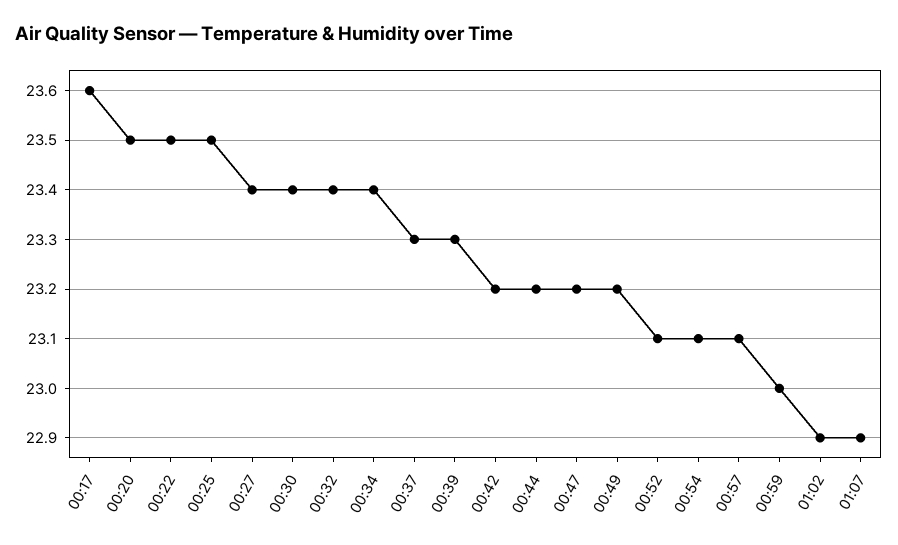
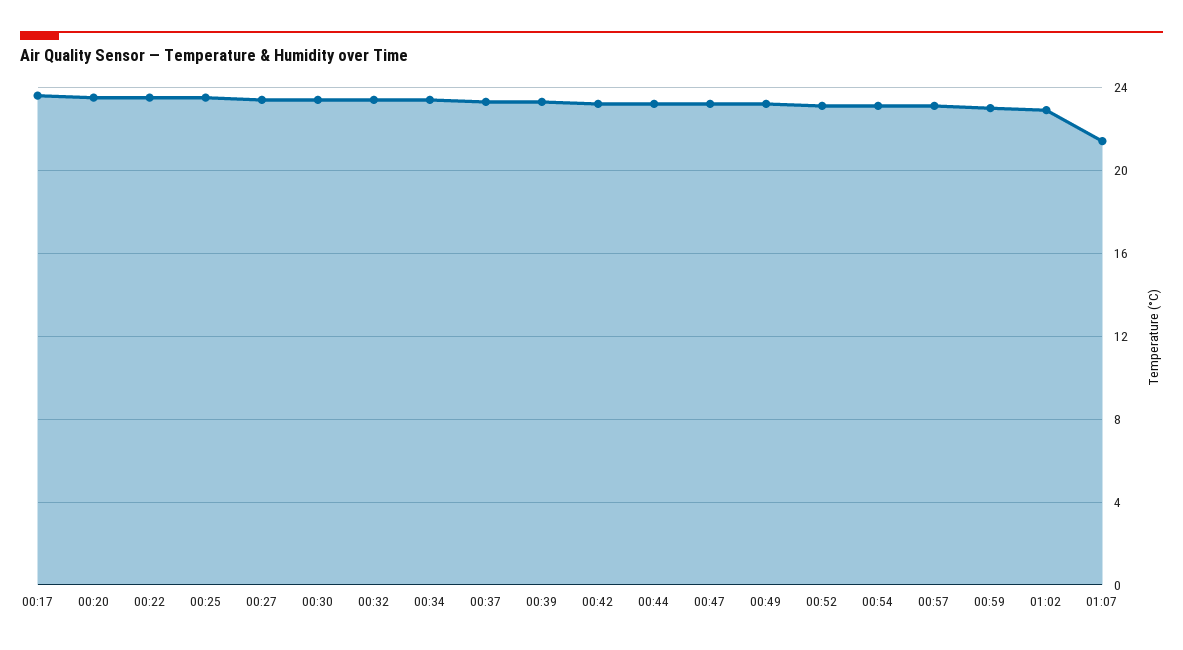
  {
    "00:17": 23.6,
    "00:20": 23.5,
    "00:22": 23.5,
    "00:25": 23.5,
    "00:27": 23.4,
    "00:30": 23.4,
    "00:32": 23.4,
    "00:34": 23.4,
    "00:37": 23.3,
    "00:39": 23.3,
    "00:42": 23.2,
    "00:44": 23.2,
    "00:47": 23.2,
    "00:49": 23.2,
    "00:52": 23.1,
    "00:54": 23.1,
    "00:57": 23.1,
    "00:59": 23,
    "01:02": 22.9,
-   "01:07": 22.9
+   "01:07": 21.5
  }

